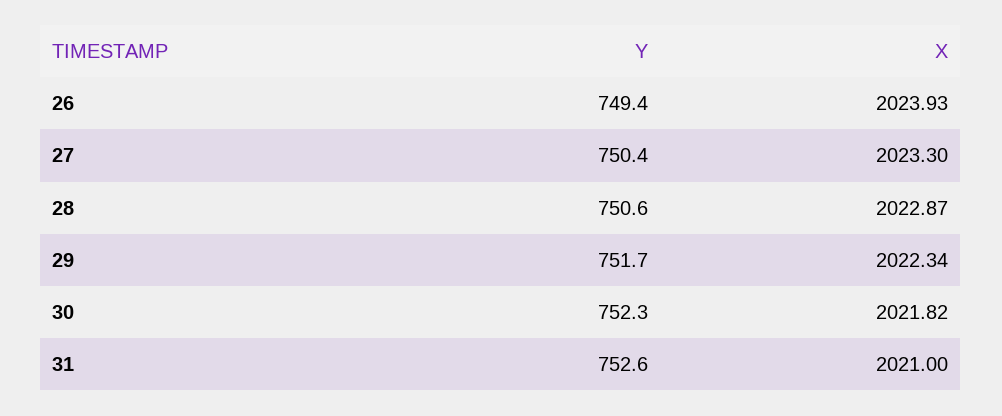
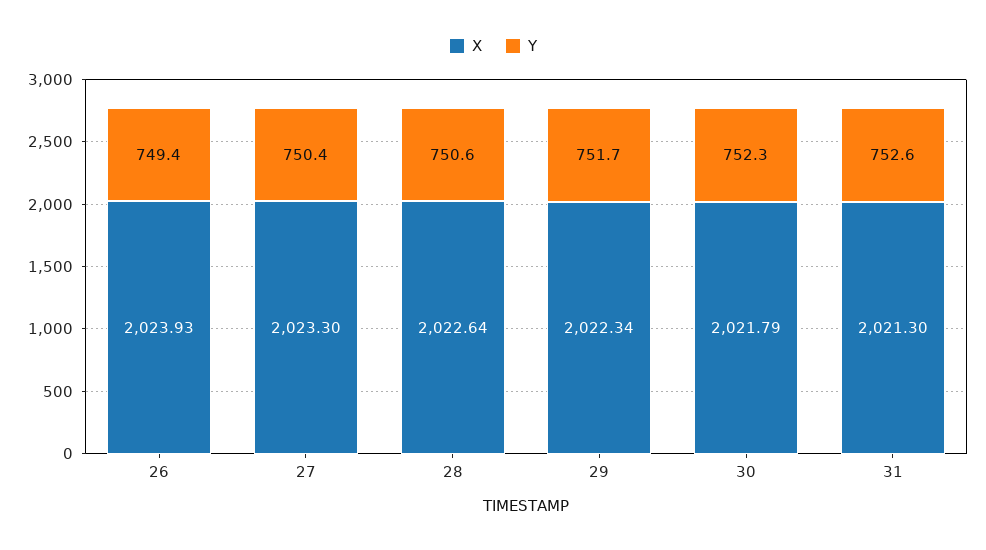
  {
    "Y": {
      "26": 749.4,
      "27": 750.4,
      "28": 750.6,
      "29": 751.7,
      "30": 752.3,
      "31": 752.6
    },
    "X": {
      "26": 2023.93,
      "27": 2023.3,
-     "28": 2022.87,
+     "28": 2022.64,
      "29": 2022.34,
-     "30": 2021.82,
+     "30": 2021.79,
-     "31": 2021
+     "31": 2021.3
    }
  }

